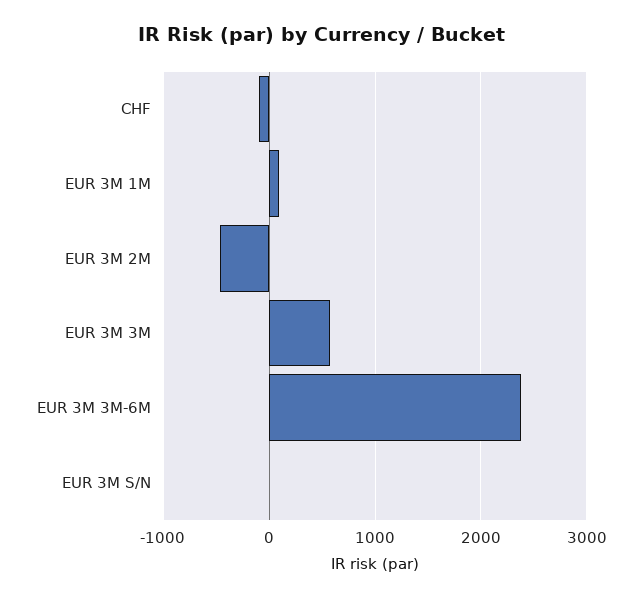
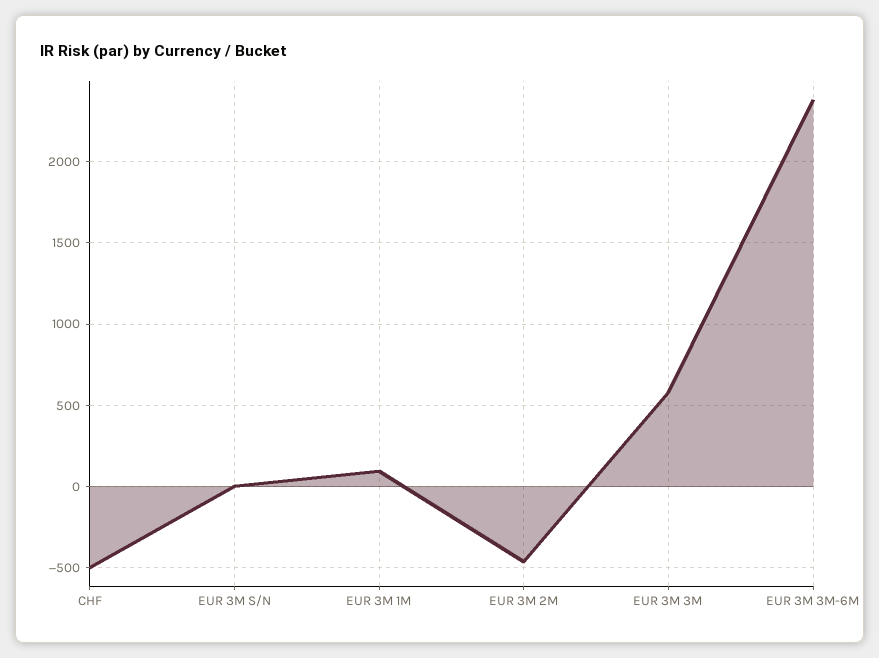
  {
-   "CHF": -100,
+   "CHF": -500,
    "EUR 3M 1M": 100,
    "EUR 3M 2M": -450,
    "EUR 3M 3M": 600,
    "EUR 3M 3M-6M": 2400,
    "EUR 3M S/N": 0
  }

